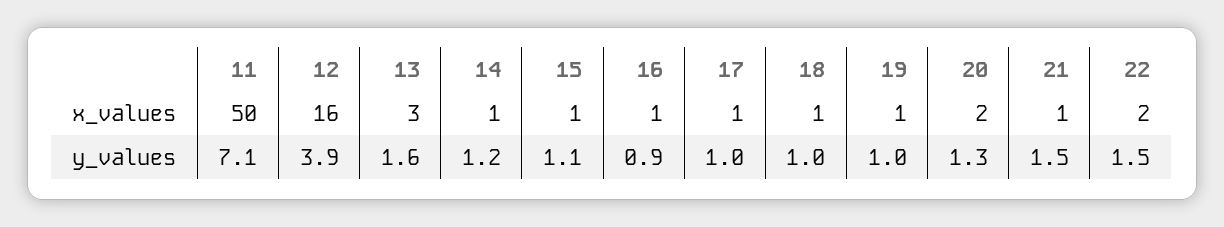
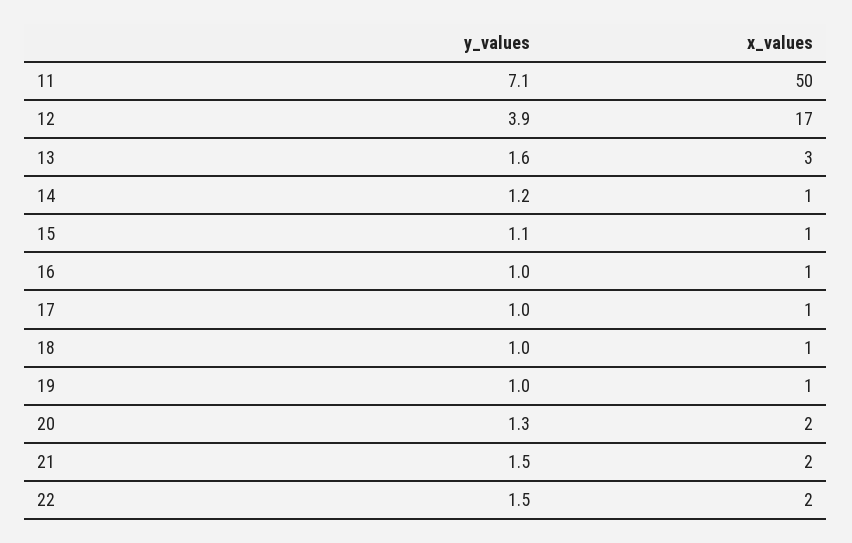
  {
    "11": {
      "x_values": 50,
      "y_values": 7.1
    },
    "12": {
-     "x_values": 16,
+     "x_values": 17,
      "y_values": 3.9
    },
    "13": {
      "x_values": 3,
      "y_values": 1.6
    },
    "14": {
      "x_values": 1,
      "y_values": 1.2
    },
    "15": {
      "x_values": 1,
      "y_values": 1.1
    },
    "16": {
      "x_values": 1,
-     "y_values": 0.9
+     "y_values": 1
    },
    "17": {
      "x_values": 1,
      "y_values": 1
    },
    "18": {
      "x_values": 1,
      "y_values": 1
    },
    "19": {
      "x_values": 1,
      "y_values": 1
    },
    "20": {
      "x_values": 2,
      "y_values": 1.3
    },
    "21": {
-     "x_values": 1,
+     "x_values": 2,
      "y_values": 1.5
    },
    "22": {
      "x_values": 2,
      "y_values": 1.5
    }
  }

